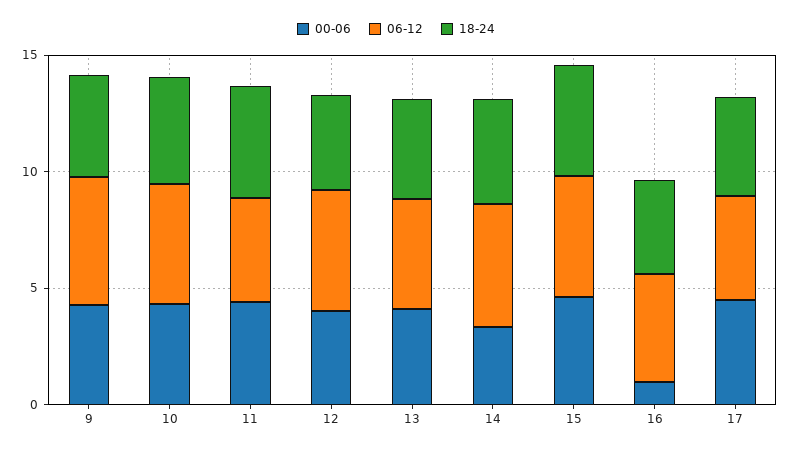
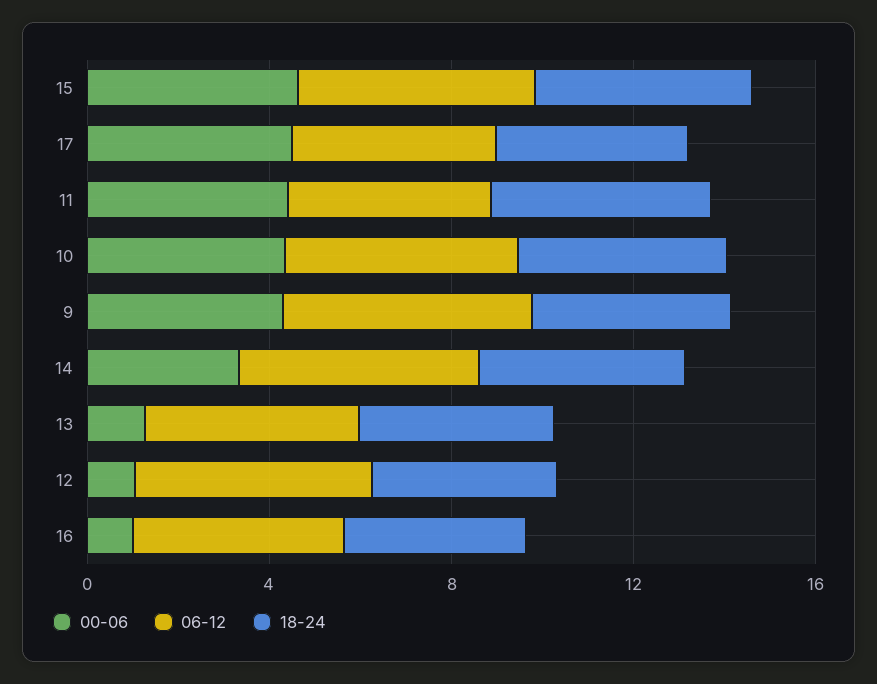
  {
    "00-06": {
      "9": 4,
      "10": 4,
      "11": 4,
-     "12": 4,
+     "12": 1,
-     "13": 4,
+     "13": 1,
      "14": 3,
      "15": 5,
      "16": 1,
      "17": 5
    },
    "06-12": {
      "9": 5,
      "10": 5,
      "11": 4,
      "12": 5,
      "13": 5,
      "14": 5,
      "15": 5,
      "16": 5,
      "17": 4
    },
    "18-24": {
      "9": 4,
      "10": 5,
      "11": 5,
      "12": 4,
      "13": 4,
      "14": 5,
      "15": 5,
      "16": 4,
      "17": 4
    }
  }

